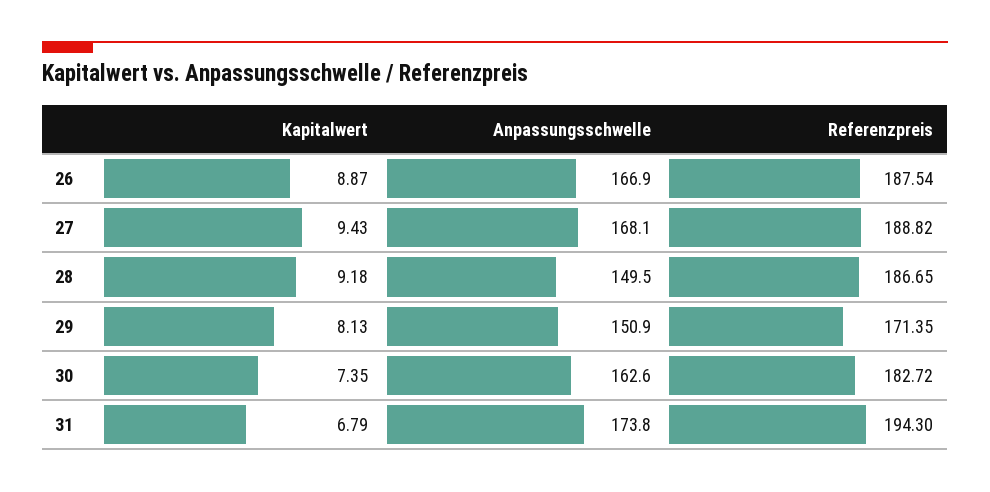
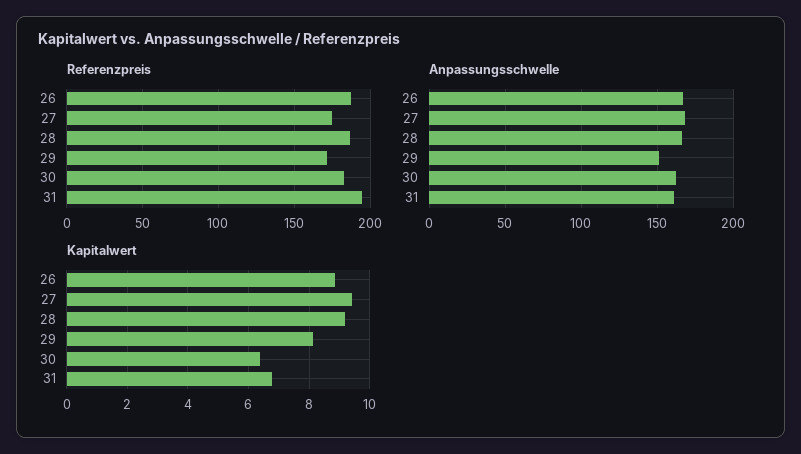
  {
    "Kapitalwert": {
      "26": 8.87,
      "27": 9.43,
      "28": 9.18,
      "29": 8.13,
-     "30": 7.35,
+     "30": 6.4,
      "31": 6.79
    },
    "Anpassungsschwelle": {
      "26": 166.9,
      "27": 168.1,
-     "28": 149.5,
+     "28": 165,
      "29": 150.9,
      "30": 162.6,
-     "31": 173.8
+     "31": 160
    },
    "Referenzpreis": {
      "26": 187.54,
-     "27": 188.82,
+     "27": 175,
      "28": 186.65,
      "29": 171.35,
      "30": 182.72,
      "31": 194.3
    }
  }

